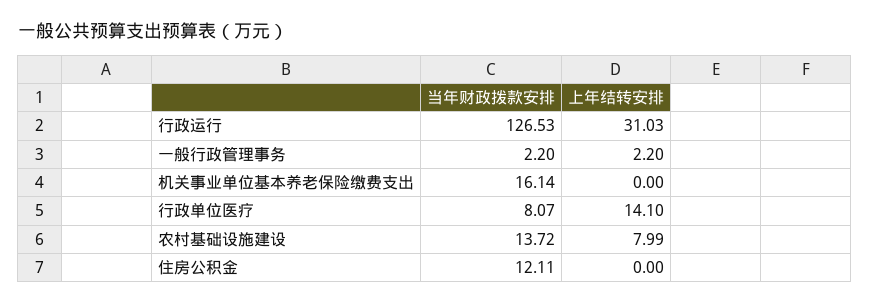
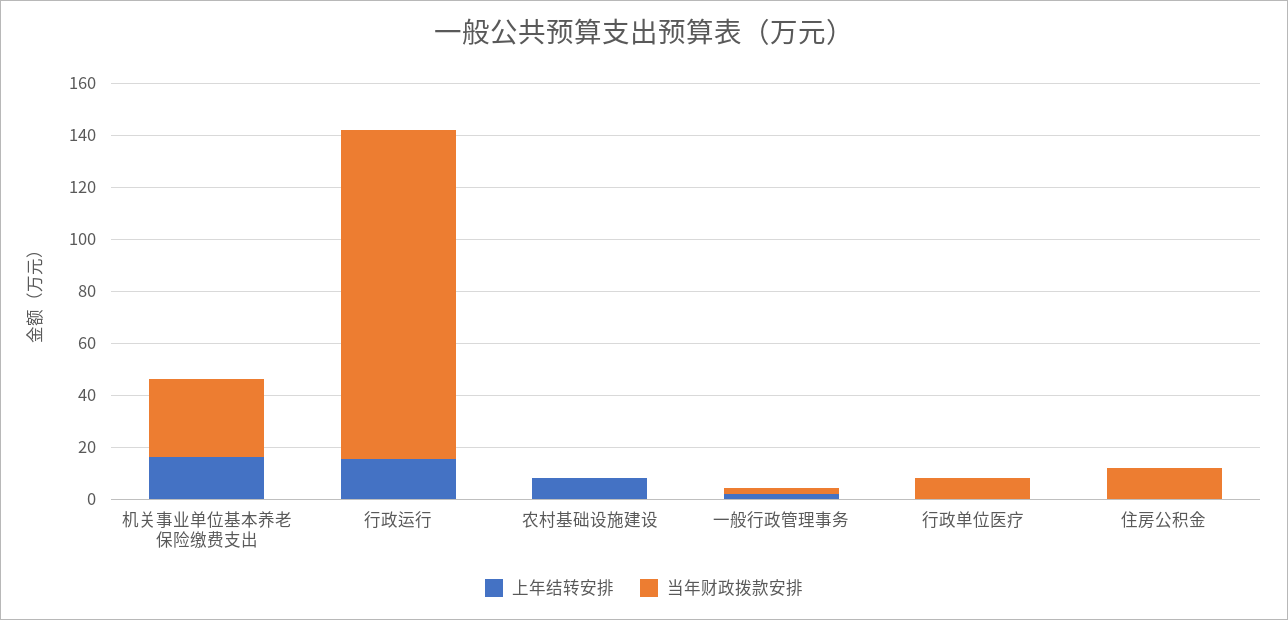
  {
    "当年财政拨款安排": {
      "行政运行": 126.53,
      "一般行政管理事务": 2.2,
-     "机关事业单位基本养老保险缴费支出": 16.14,
+     "机关事业单位基本养老保险缴费支出": 30,
      "行政单位医疗": 8.07,
-     "农村基础设施建设": 13.72,
+     "农村基础设施建设": 0,
      "住房公积金": 12.11
    },
    "上年结转安排": {
-     "行政运行": 31.03,
+     "行政运行": 15,
      "一般行政管理事务": 2.2,
-     "机关事业单位基本养老保险缴费支出": 0,
+     "机关事业单位基本养老保险缴费支出": 15,
-     "行政单位医疗": 14.1,
+     "行政单位医疗": 0,
      "农村基础设施建设": 7.99,
      "住房公积金": 0
    }
  }

